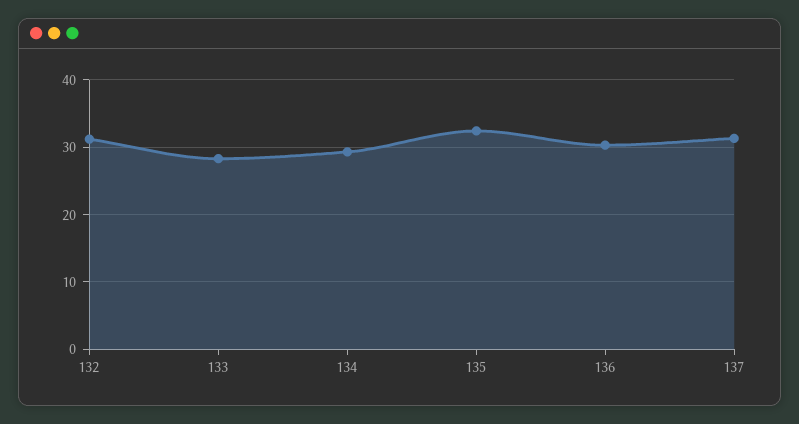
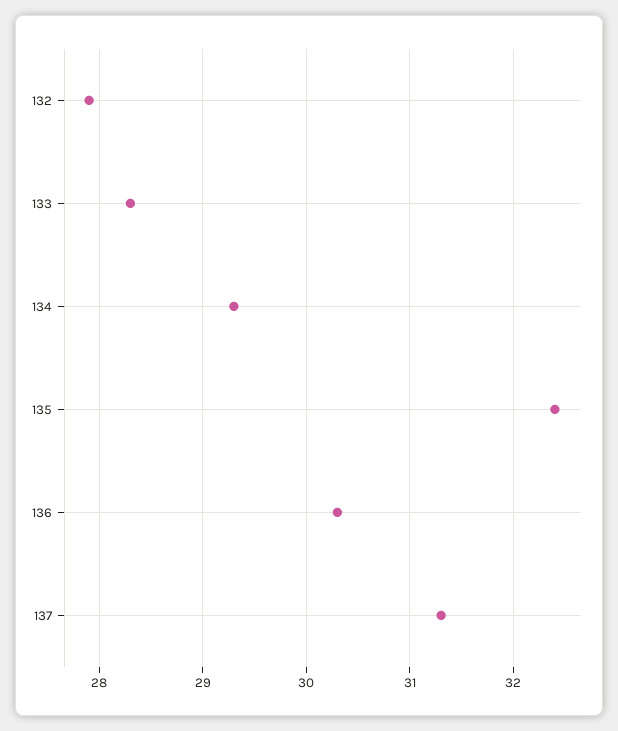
  {
-   "132": 31,
+   "132": 27.9,
    "133": 28.3,
    "134": 29.3,
    "135": 32.4,
    "136": 30.3,
    "137": 31.3
  }

